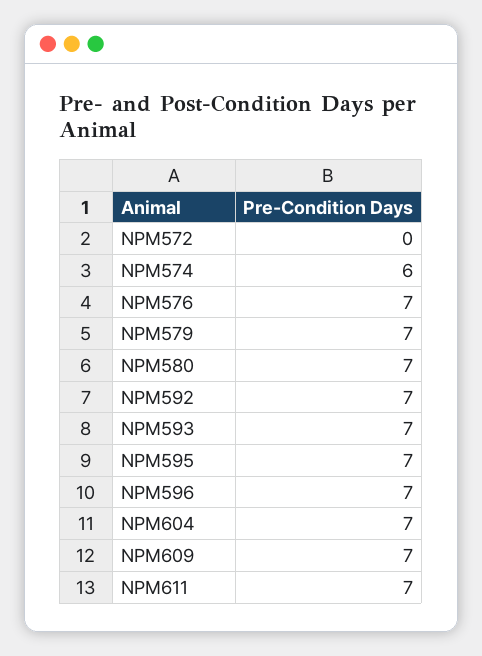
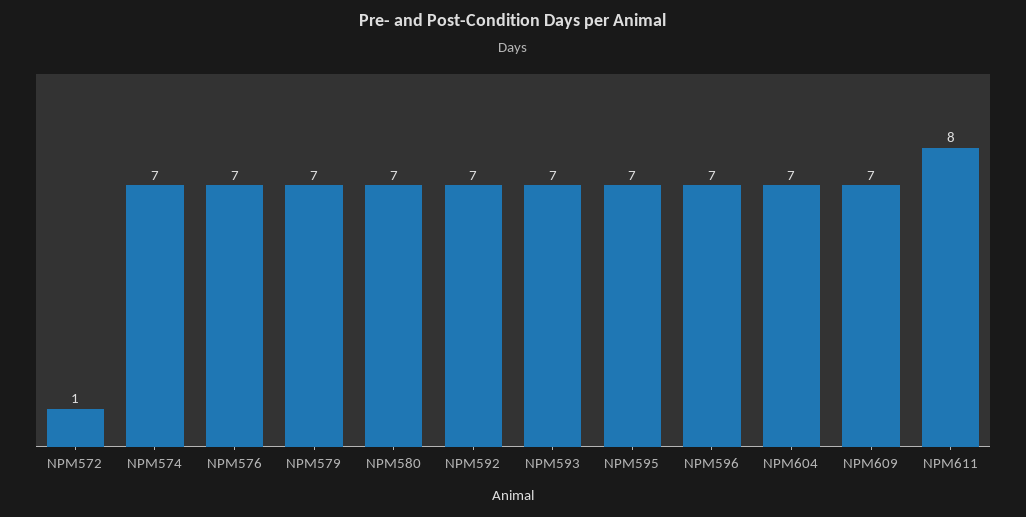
  {
-   "NPM572": 0,
+   "NPM572": 1,
-   "NPM574": 6,
+   "NPM574": 7,
    "NPM576": 7,
    "NPM579": 7,
    "NPM580": 7,
    "NPM592": 7,
    "NPM593": 7,
    "NPM595": 7,
    "NPM596": 7,
    "NPM604": 7,
    "NPM609": 7,
-   "NPM611": 7
+   "NPM611": 8
  }

